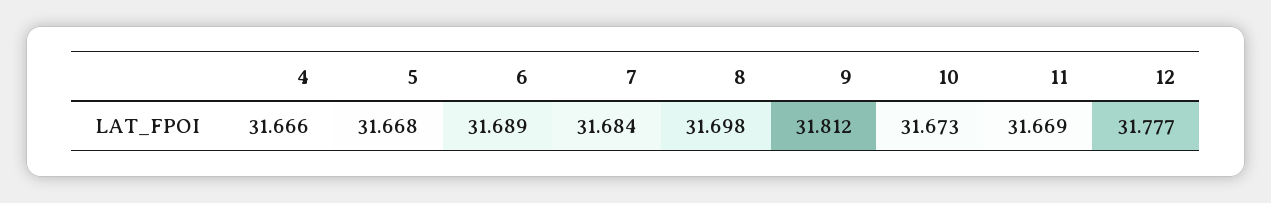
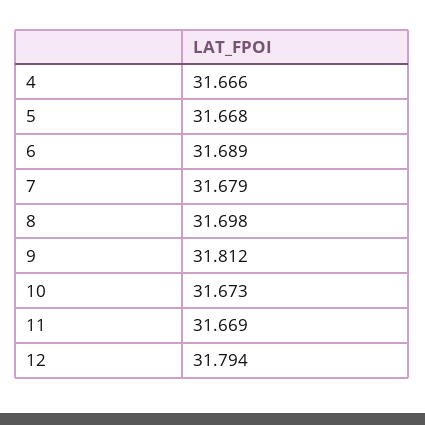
  {
    "4": 31.666,
    "5": 31.668,
    "6": 31.689,
-   "7": 31.684,
+   "7": 31.679,
    "8": 31.698,
    "9": 31.812,
    "10": 31.673,
    "11": 31.669,
-   "12": 31.777
+   "12": 31.794
  }

